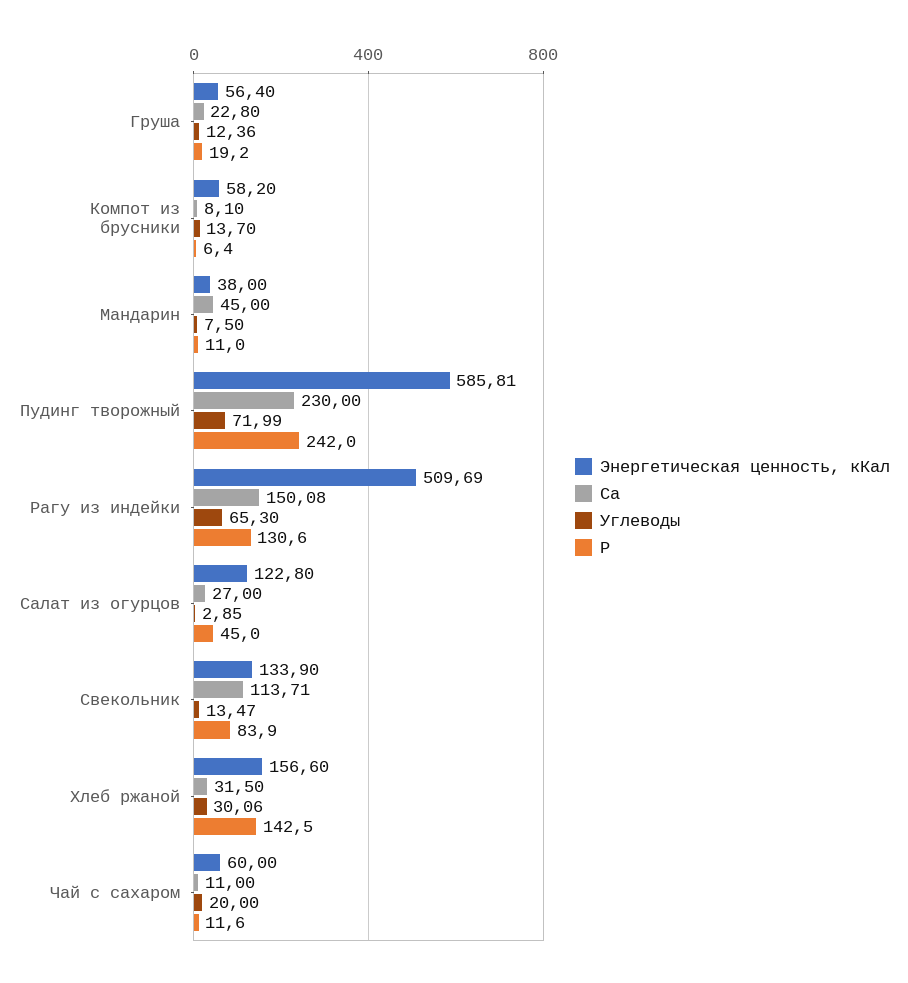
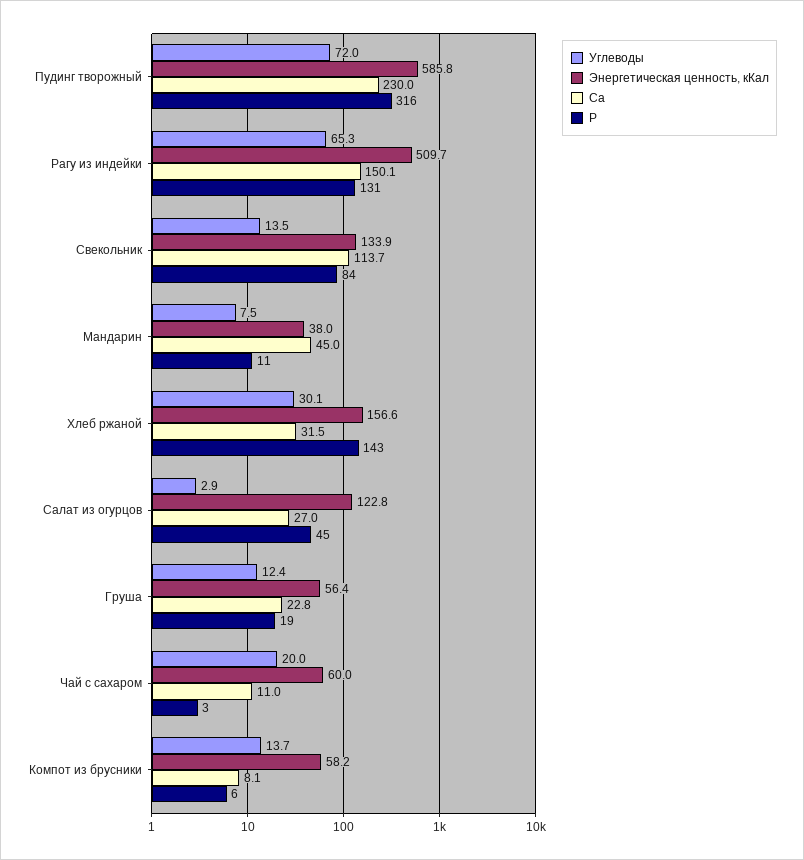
  {
    "Энергетическая ценность, кКал": {
      "Груша": 56.4,
      "Компот из брусники": 58.2,
      "Мандарин": 38,
      "Пудинг творожный": 585.81,
      "Рагу из индейки": 509.69,
      "Салат из огурцов": 122.8,
      "Свекольник": 133.9,
      "Хлеб ржаной": 156.6,
      "Чай с сахаром": 60
    },
    "Са": {
      "Груша": 22.8,
      "Компот из брусники": 8.1,
      "Мандарин": 45,
      "Пудинг творожный": 230,
      "Рагу из индейки": 150.08,
      "Салат из огурцов": 27,
      "Свекольник": 113.71,
      "Хлеб ржаной": 31.5,
      "Чай с сахаром": 11
    },
    "Углеводы": {
      "Груша": 12.36,
      "Компот из брусники": 13.7,
      "Мандарин": 7.5,
      "Пудинг творожный": 71.99,
      "Рагу из индейки": 65.3,
      "Салат из огурцов": 2.85,
      "Свекольник": 13.47,
      "Хлеб ржаной": 30.06,
      "Чай с сахаром": 20
    },
    "Р": {
      "Груша": 19.2,
      "Компот из брусники": 6.4,
      "Мандарин": 11,
-     "Пудинг творожный": 242,
+     "Пудинг творожный": 316,
      "Рагу из индейки": 130.6,
      "Салат из огурцов": 45,
      "Свекольник": 83.9,
      "Хлеб ржаной": 142.5,
-     "Чай с сахаром": 11.6
+     "Чай с сахаром": 3
    }
  }

